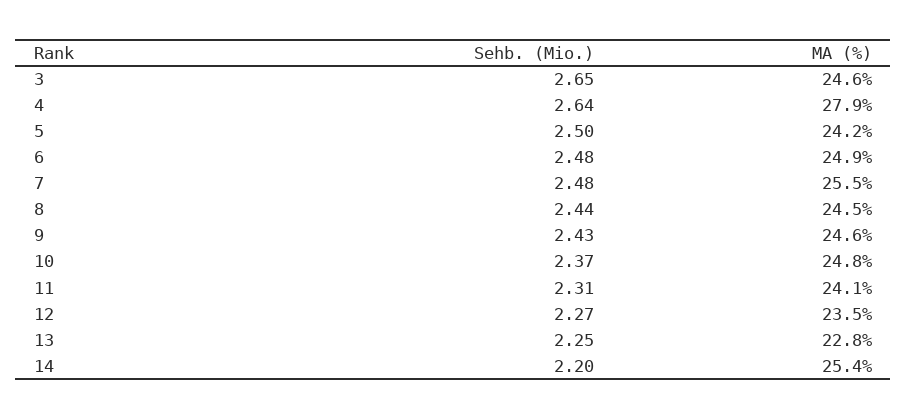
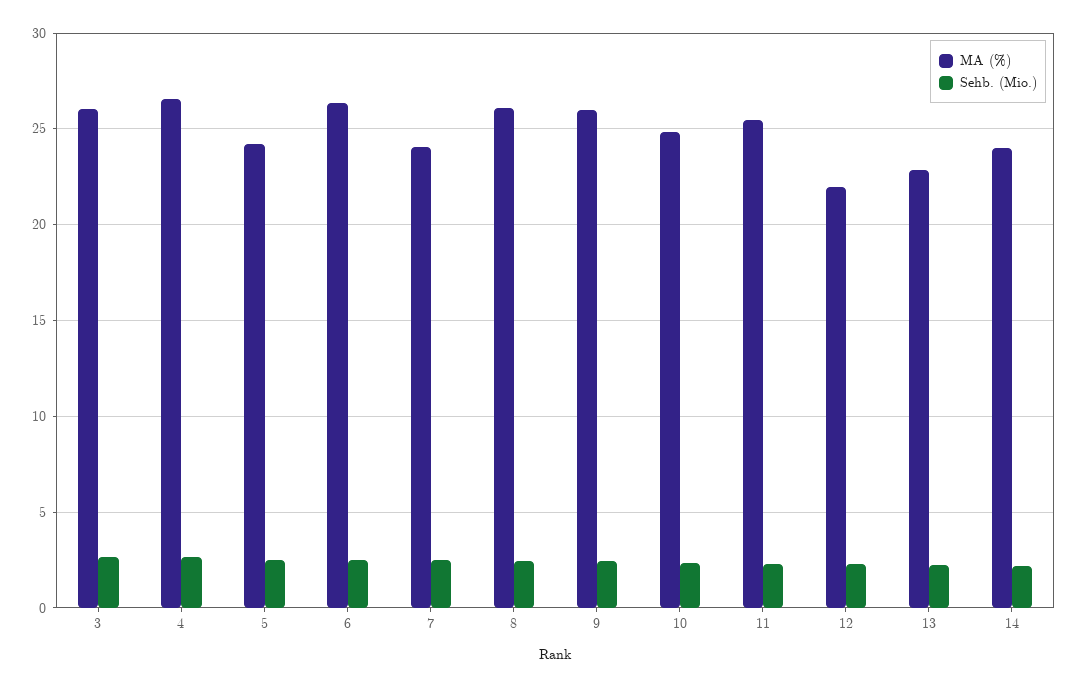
  {
    "Sehb. (Mio.)": {
      "3": 2.65,
      "4": 2.64,
      "5": 2.5,
      "6": 2.48,
      "7": 2.48,
      "8": 2.44,
      "9": 2.43,
      "10": 2.37,
      "11": 2.31,
      "12": 2.27,
      "13": 2.25,
      "14": 2.2
    },
    "MA (%)": {
-     "3": 24.6,
+     "3": 26,
-     "4": 27.9,
+     "4": 26.5,
      "5": 24.2,
-     "6": 24.9,
+     "6": 26.5,
-     "7": 25.5,
+     "7": 24,
-     "8": 24.5,
+     "8": 26,
-     "9": 24.6,
+     "9": 26,
      "10": 24.8,
-     "11": 24.1,
+     "11": 25.5,
-     "12": 23.5,
+     "12": 22,
      "13": 22.8,
-     "14": 25.4
+     "14": 24
    }
  }

